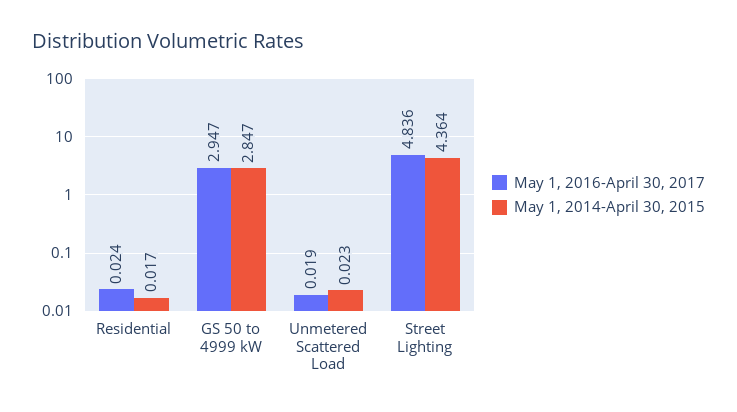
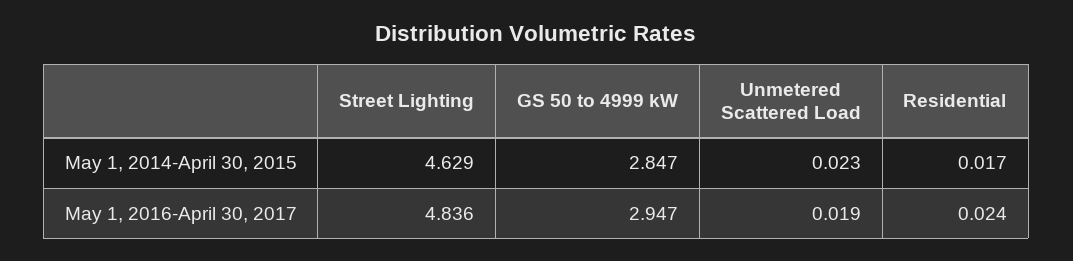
  {
    "May 1, 2016-April 30, 2017": {
      "Residential": 0.024,
      "GS 50 to 4999 kW": 2.947,
      "Unmetered Scattered Load": 0.019,
      "Street Lighting": 4.836
    },
    "May 1, 2014-April 30, 2015": {
      "Residential": 0.017,
      "GS 50 to 4999 kW": 2.847,
      "Unmetered Scattered Load": 0.023,
-     "Street Lighting": 4.364
+     "Street Lighting": 4.629
    }
  }

